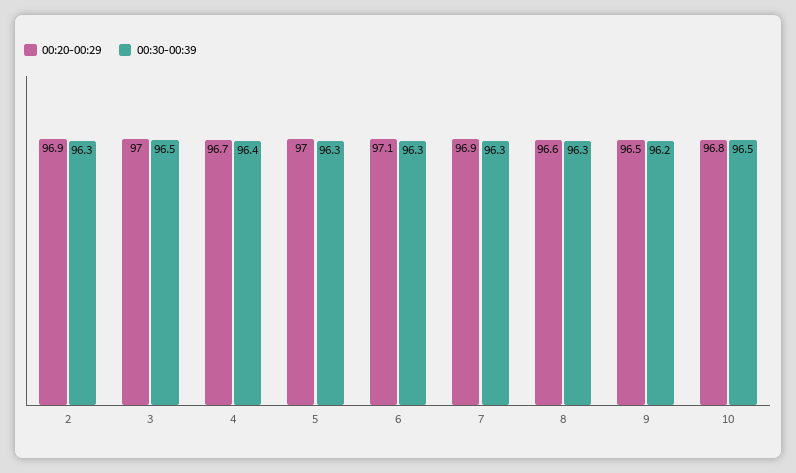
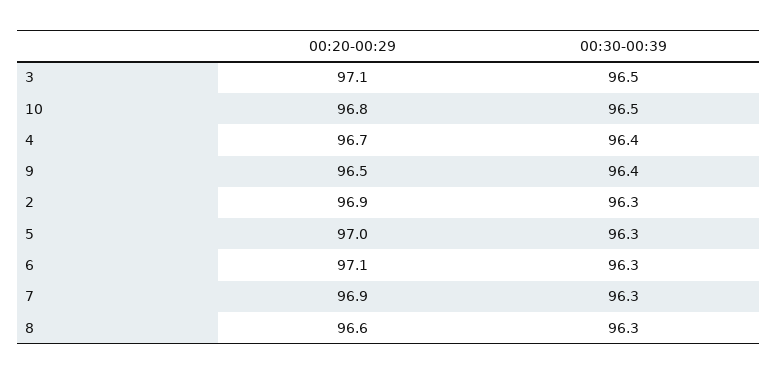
  {
    "00:20-00:29": {
      "2": 96.9,
-     "3": 97,
+     "3": 97.1,
      "4": 96.7,
      "5": 97,
      "6": 97.1,
      "7": 96.9,
      "8": 96.6,
      "9": 96.5,
      "10": 96.8
    },
    "00:30-00:39": {
      "2": 96.3,
      "3": 96.5,
      "4": 96.4,
      "5": 96.3,
      "6": 96.3,
      "7": 96.3,
      "8": 96.3,
-     "9": 96.2,
+     "9": 96.4,
      "10": 96.5
    }
  }

